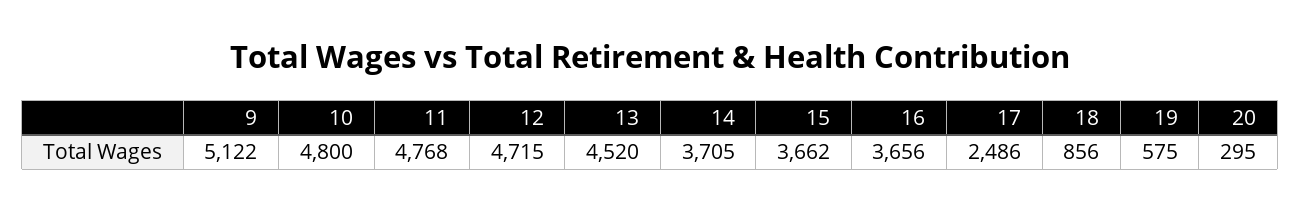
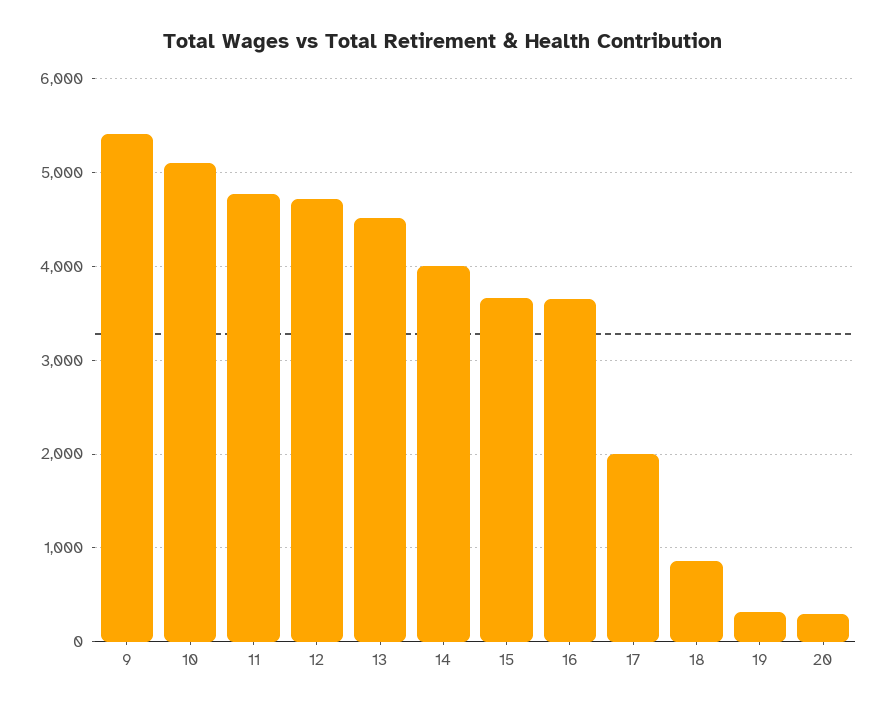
  {
-   "9": 5122,
+   "9": 5400,
-   "10": 4800,
+   "10": 5100,
    "11": 4768,
    "12": 4715,
    "13": 4520,
-   "14": 3705,
+   "14": 4000,
    "15": 3662,
    "16": 3656,
-   "17": 2486,
+   "17": 2000,
    "18": 856,
-   "19": 575,
+   "19": 300,
    "20": 295
  }

